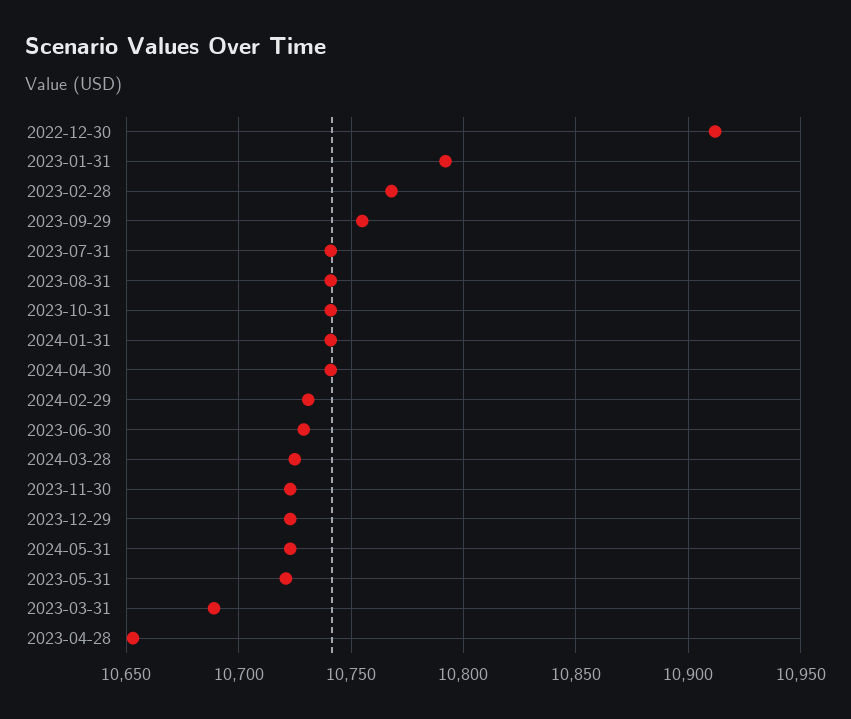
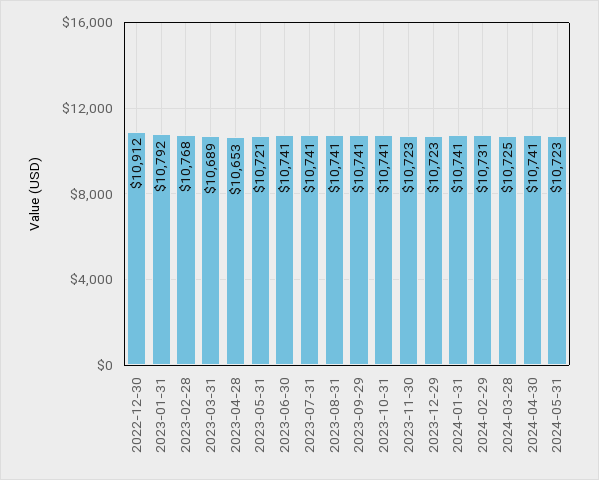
  {
    "2022-12-30": 10912,
    "2023-01-31": 10792,
    "2023-02-28": 10768,
-   "2023-09-29": 10755,
+   "2023-09-29": 10741,
    "2023-07-31": 10741,
    "2023-08-31": 10741,
    "2023-10-31": 10741,
    "2024-01-31": 10741,
    "2024-04-30": 10741,
    "2024-02-29": 10731,
-   "2023-06-30": 10730,
+   "2023-06-30": 10741,
    "2024-03-28": 10725,
    "2023-11-30": 10723,
    "2023-12-29": 10723,
    "2024-05-31": 10723,
    "2023-05-31": 10721,
    "2023-03-31": 10689,
    "2023-04-28": 10653
  }

